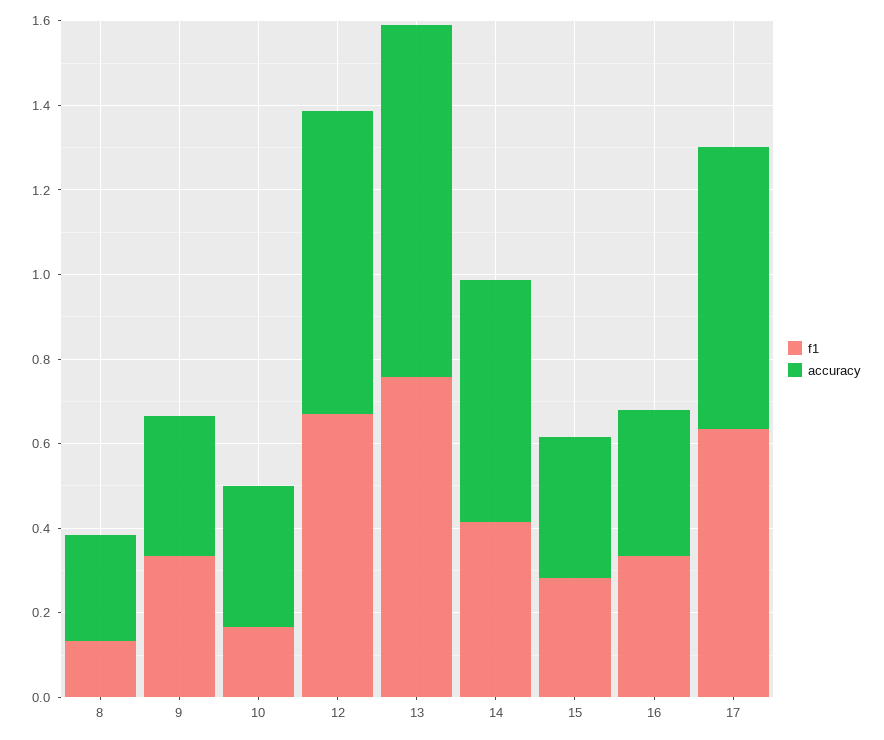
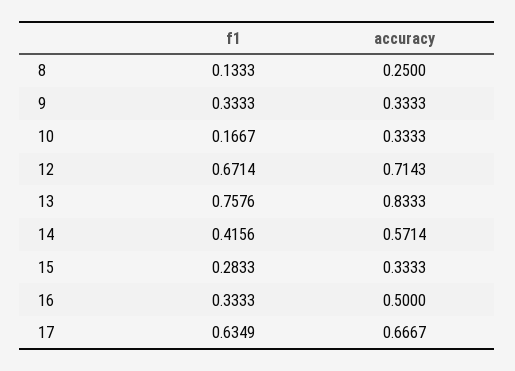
  {
    "f1": {
      "8": 0.1333,
      "9": 0.3333,
      "10": 0.1667,
      "12": 0.6714,
      "13": 0.7576,
      "14": 0.4156,
      "15": 0.2833,
      "16": 0.3333,
      "17": 0.6349
    },
    "accuracy": {
      "8": 0.25,
      "9": 0.3333,
      "10": 0.3333,
      "12": 0.7143,
      "13": 0.8333,
      "14": 0.5714,
      "15": 0.3333,
-     "16": 0.35,
+     "16": 0.5,
      "17": 0.6667
    }
  }

